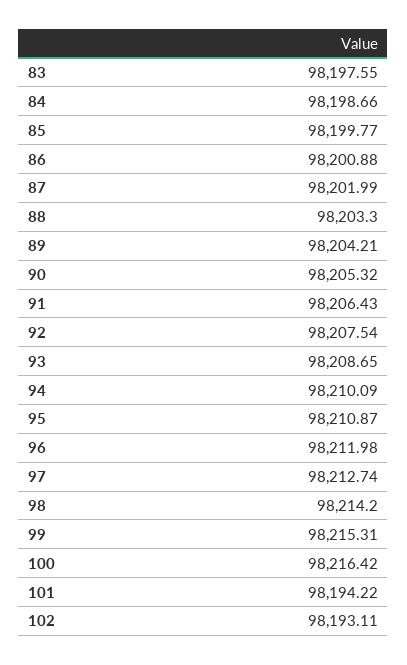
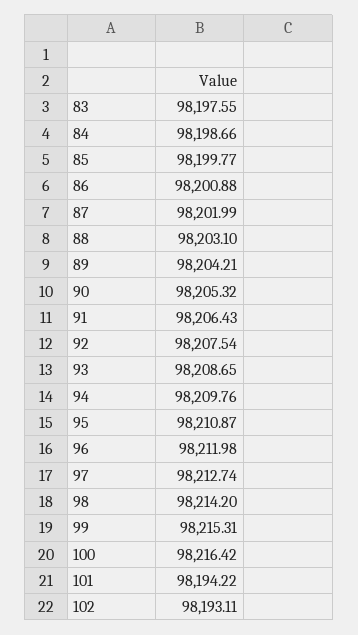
  {
    "83": 98197.55,
    "84": 98198.66,
    "85": 98199.77,
    "86": 98200.88,
    "87": 98201.99,
-   "88": 98203.3,
+   "88": 98203.1,
    "89": 98204.21,
    "90": 98205.32,
    "91": 98206.43,
    "92": 98207.54,
    "93": 98208.65,
-   "94": 98210.09,
+   "94": 98209.76,
    "95": 98210.87,
    "96": 98211.98,
    "97": 98212.74,
    "98": 98214.2,
    "99": 98215.31,
    "100": 98216.42,
    "101": 98194.22,
    "102": 98193.11
  }

